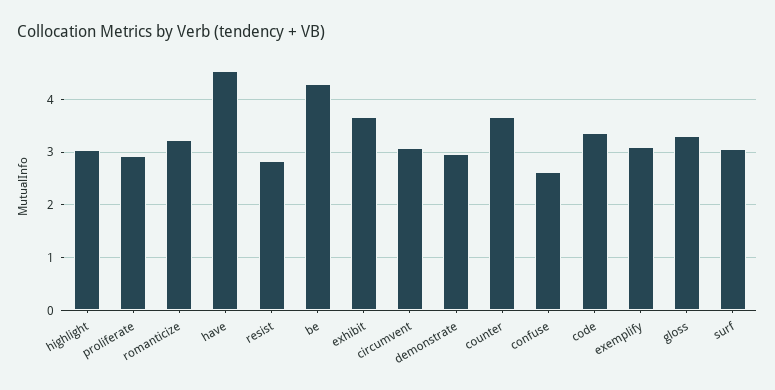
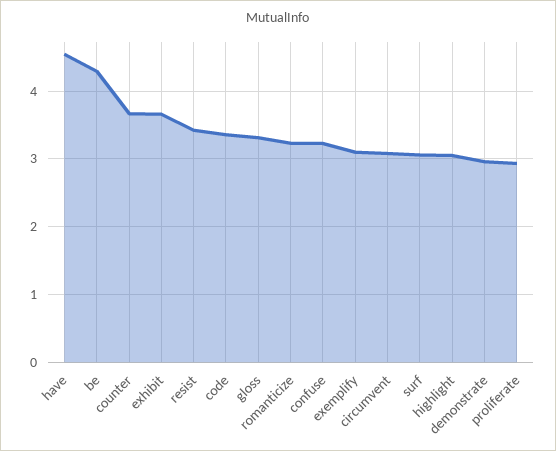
  {
    "highlight": 3.1,
    "proliferate": 2.9,
    "romanticize": 3.2,
    "have": 4.5,
-   "resist": 2.8,
+   "resist": 3.4,
    "be": 4.3,
    "exhibit": 3.7,
    "circumvent": 3.1,
    "demonstrate": 3,
    "counter": 3.7,
-   "confuse": 2.6,
+   "confuse": 3.2,
    "code": 3.4,
    "exemplify": 3.1,
    "gloss": 3.3,
    "surf": 3.1
  }

